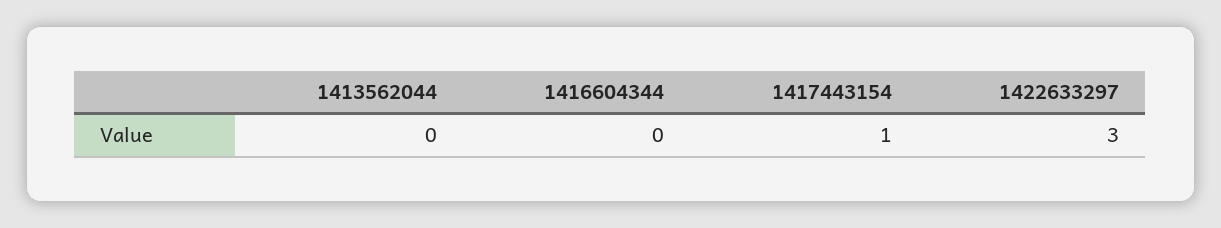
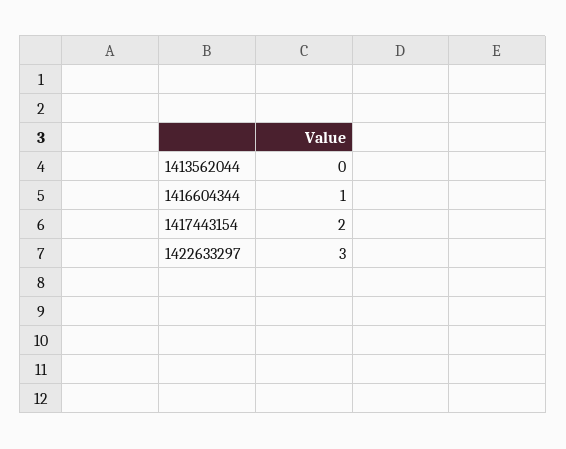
  {
    "1413562044": 0,
-   "1416604344": 0,
+   "1416604344": 1,
-   "1417443154": 1,
+   "1417443154": 2,
    "1422633297": 3
  }

